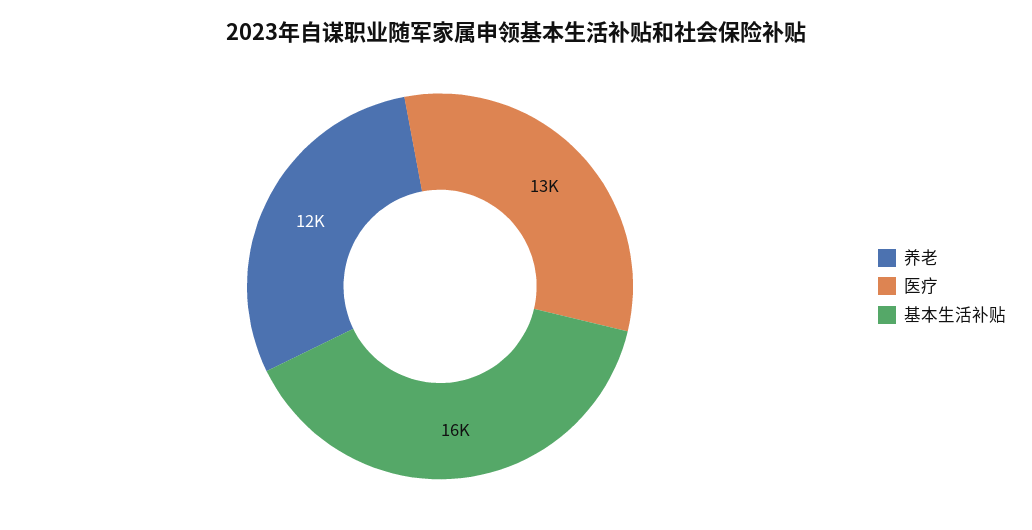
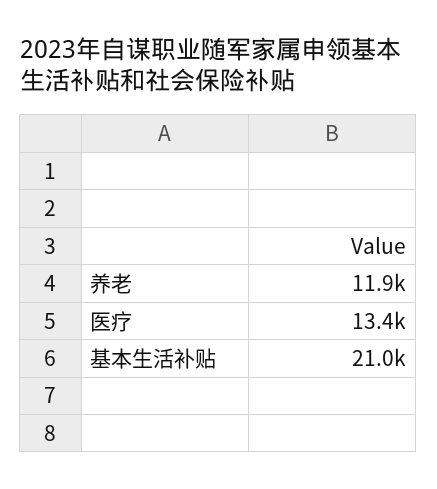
  {
    "养老": 11900,
    "医疗": 13400,
-   "基本生活补贴": 16000
+   "基本生活补贴": 21000
  }

